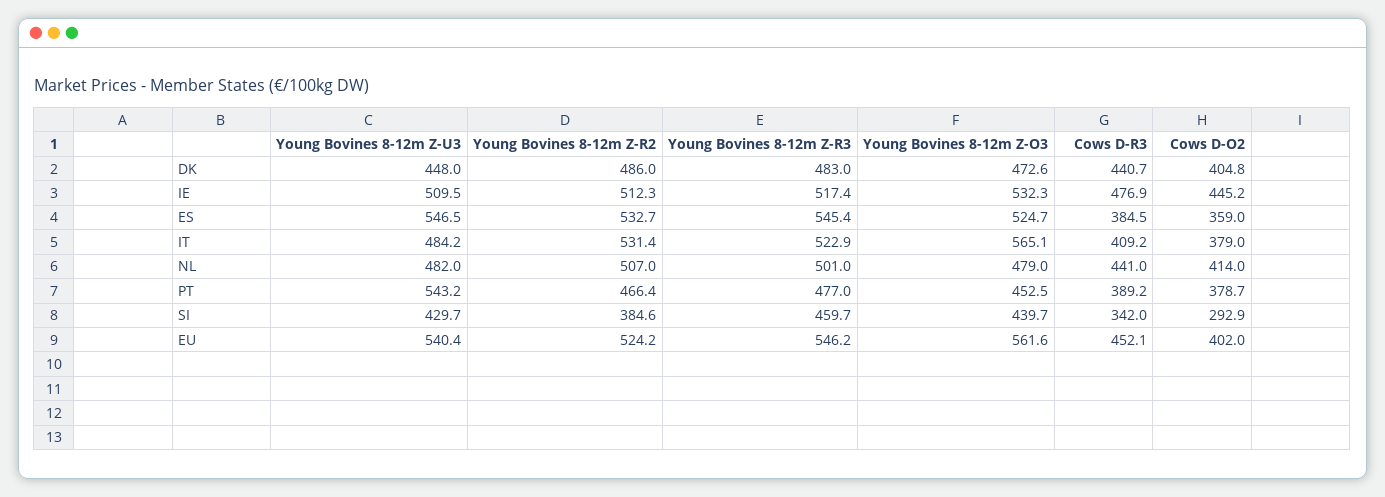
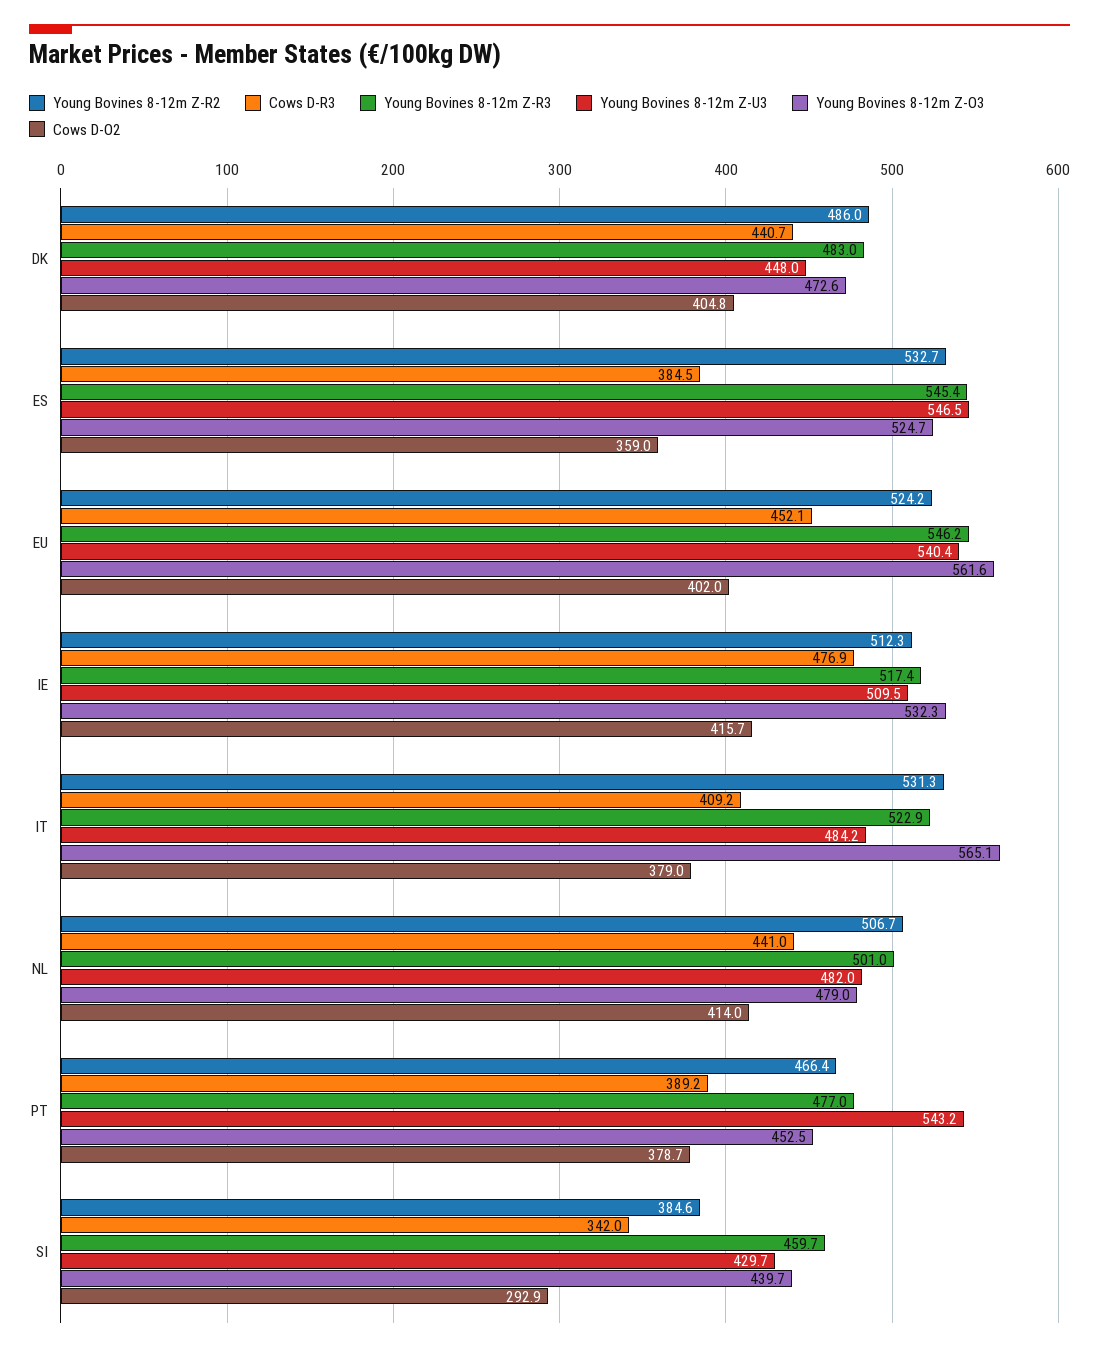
  {
    "Young Bovines 8-12m Z-U3": {
      "DK": 448,
      "IE": 509.5,
      "ES": 546.5,
      "IT": 484.2,
      "NL": 482,
      "PT": 543.2,
      "SI": 429.7,
      "EU": 540.4
    },
    "Young Bovines 8-12m Z-R2": {
      "DK": 486,
      "IE": 512.3,
      "ES": 532.7,
-     "IT": 531.4,
+     "IT": 531.3,
-     "NL": 507,
+     "NL": 506.7,
      "PT": 466.4,
      "SI": 384.6,
      "EU": 524.2
    },
    "Young Bovines 8-12m Z-R3": {
      "DK": 483,
      "IE": 517.4,
      "ES": 545.4,
      "IT": 522.9,
      "NL": 501,
      "PT": 477,
      "SI": 459.7,
      "EU": 546.2
    },
    "Young Bovines 8-12m Z-O3": {
      "DK": 472.6,
      "IE": 532.3,
      "ES": 524.7,
      "IT": 565.1,
      "NL": 479,
      "PT": 452.5,
      "SI": 439.7,
      "EU": 561.6
    },
    "Cows D-R3": {
      "DK": 440.7,
      "IE": 476.9,
      "ES": 384.5,
      "IT": 409.2,
      "NL": 441,
      "PT": 389.2,
      "SI": 342,
      "EU": 452.1
    },
    "Cows D-O2": {
      "DK": 404.8,
-     "IE": 445.2,
+     "IE": 415.7,
      "ES": 359,
      "IT": 379,
      "NL": 414,
      "PT": 378.7,
      "SI": 292.9,
      "EU": 402
    }
  }

